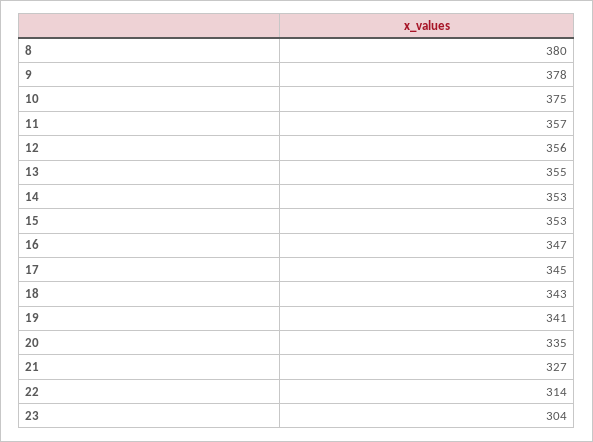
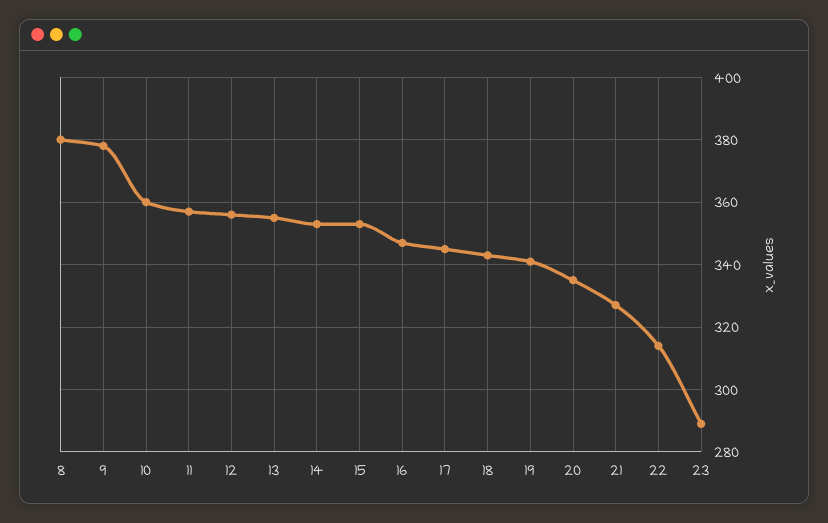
  {
    "8": 380,
    "9": 378,
-   "10": 375,
+   "10": 360,
    "11": 357,
    "12": 356,
    "13": 355,
    "14": 353,
    "15": 353,
    "16": 347,
    "17": 345,
    "18": 343,
    "19": 341,
    "20": 335,
    "21": 327,
    "22": 314,
-   "23": 304
+   "23": 290
  }

